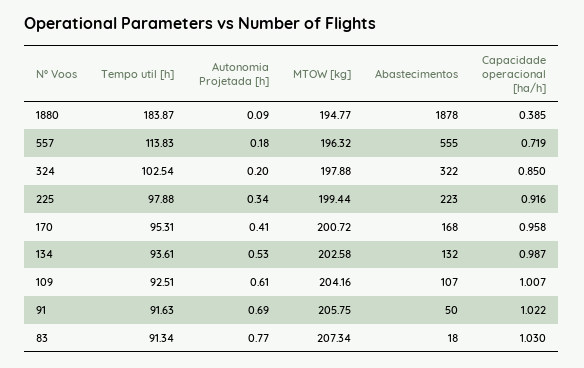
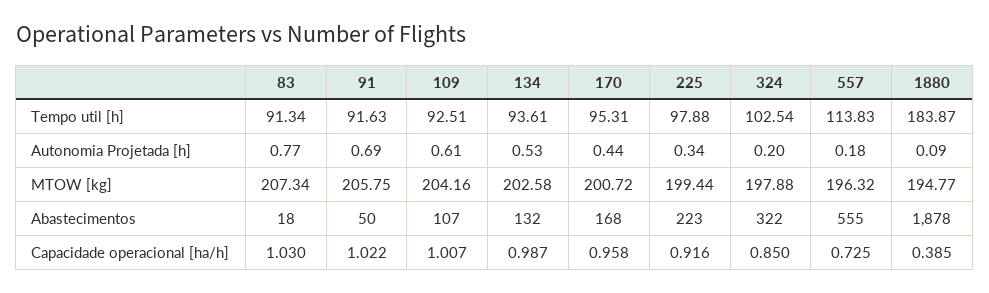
  {
    "Tempo util [h]": {
      "1880": 183.87,
      "557": 113.83,
      "324": 102.54,
      "225": 97.88,
      "170": 95.31,
      "134": 93.61,
      "109": 92.51,
      "91": 91.63,
      "83": 91.34
    },
    "Autonomia Projetada [h]": {
      "1880": 0.09,
      "557": 0.18,
      "324": 0.2,
      "225": 0.34,
-     "170": 0.41,
+     "170": 0.44,
      "134": 0.53,
      "109": 0.61,
      "91": 0.69,
      "83": 0.77
    },
    "MTOW [kg]": {
      "1880": 194.77,
      "557": 196.32,
      "324": 197.88,
      "225": 199.44,
      "170": 200.72,
      "134": 202.58,
      "109": 204.16,
      "91": 205.75,
      "83": 207.34
    },
    "Abastecimentos": {
      "1880": 1878,
      "557": 555,
      "324": 322,
      "225": 223,
      "170": 168,
      "134": 132,
      "109": 107,
      "91": 50,
      "83": 18
    },
    "Capacidade operacional [ha/h]": {
      "1880": 0.385,
-     "557": 0.719,
+     "557": 0.725,
      "324": 0.85,
      "225": 0.916,
      "170": 0.958,
      "134": 0.987,
      "109": 1.007,
      "91": 1.022,
      "83": 1.03
    }
  }

